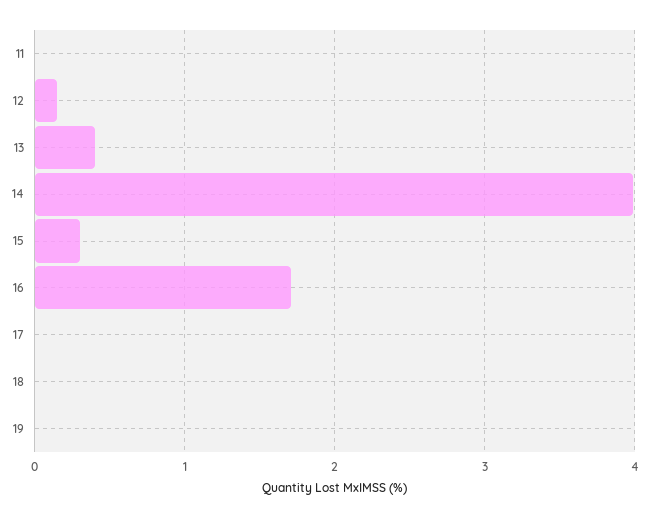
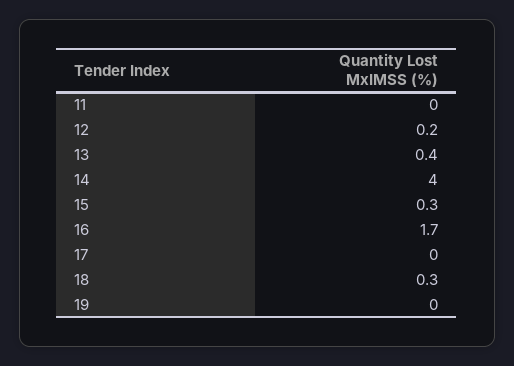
  {
    "11": 0,
    "12": 0.2,
    "13": 0.4,
    "14": 4,
    "15": 0.3,
    "16": 1.7,
    "17": 0,
-   "18": 0,
+   "18": 0.3,
    "19": 0
  }

